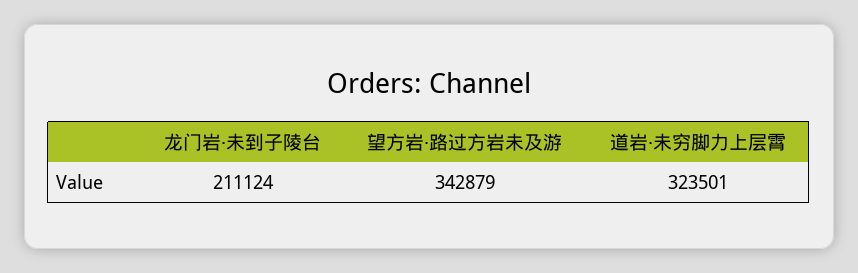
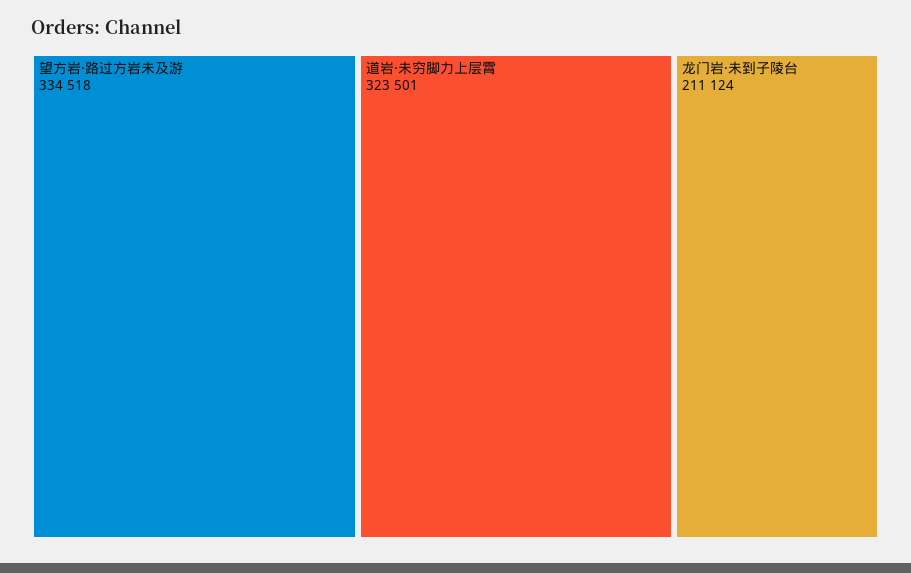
  {
    "龙门岩·未到子陵台": 211124,
-   "望方岩·路过方岩未及游": 342879,
+   "望方岩·路过方岩未及游": 334518,
    "道岩·未穷脚力上层霄": 323501
  }

